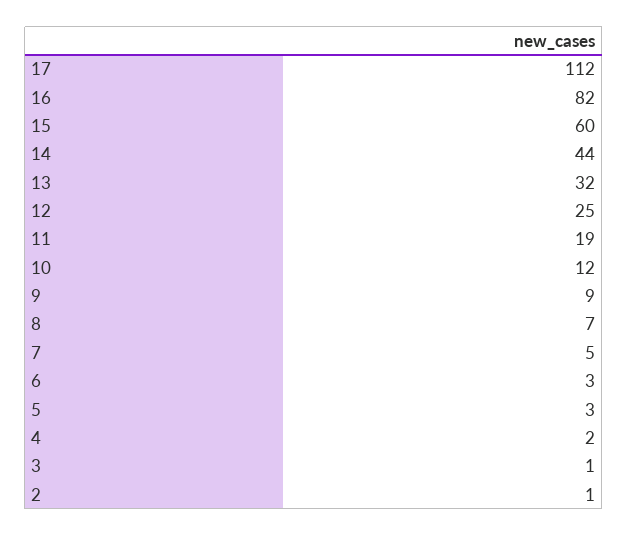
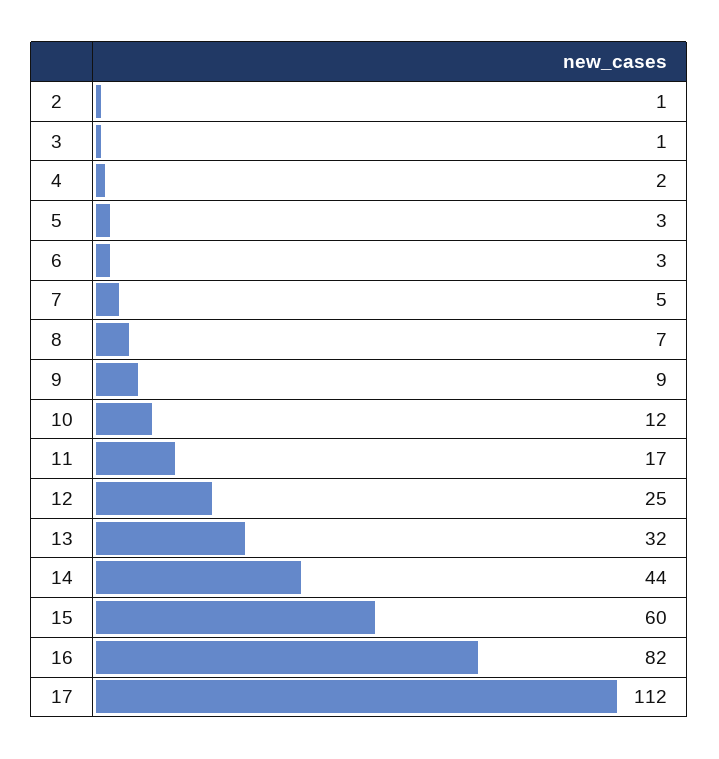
  {
    "17": 112,
    "16": 82,
    "15": 60,
    "14": 44,
    "13": 32,
    "12": 25,
-   "11": 19,
+   "11": 17,
    "10": 12,
    "9": 9,
    "8": 7,
    "7": 5,
    "6": 3,
    "5": 3,
    "4": 2,
    "3": 1,
    "2": 1
  }

